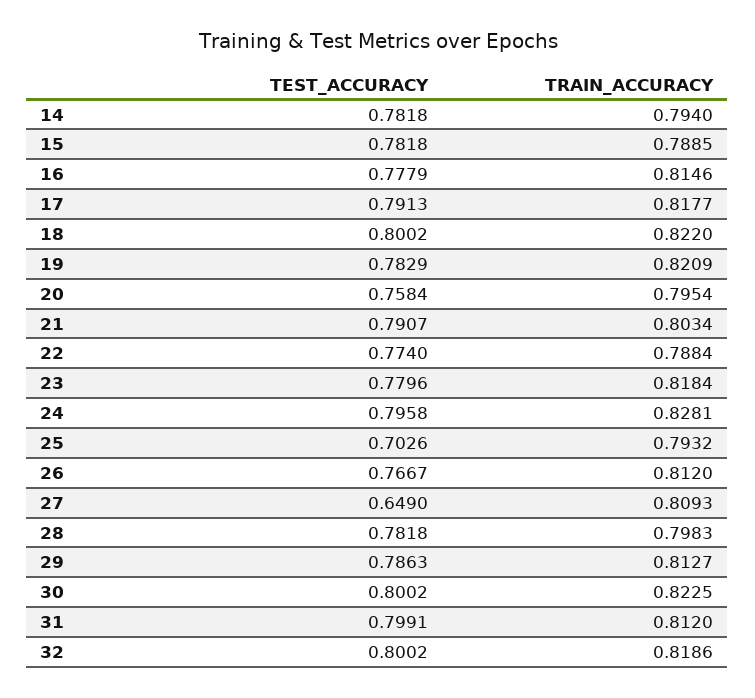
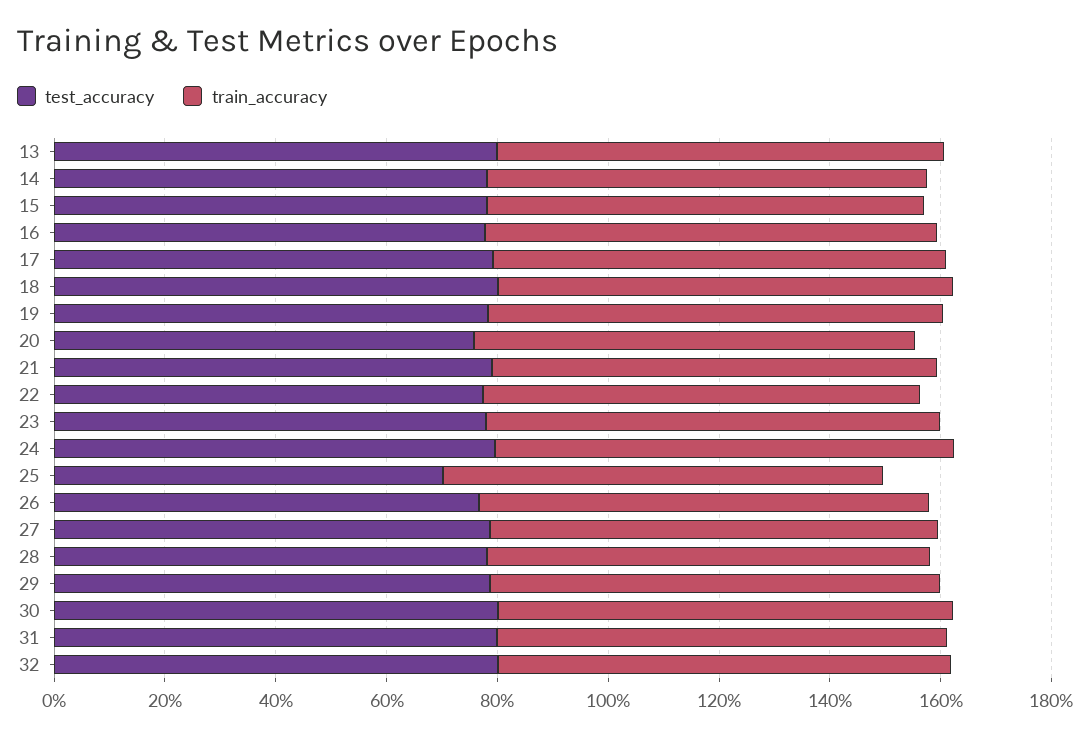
  {
    "TEST_ACCURACY": {
      "14": 0.7818,
      "15": 0.7818,
      "16": 0.7779,
      "17": 0.7913,
      "18": 0.8002,
      "19": 0.7829,
      "20": 0.7584,
      "21": 0.7907,
      "22": 0.774,
      "23": 0.7796,
      "24": 0.7958,
      "25": 0.7026,
      "26": 0.7667,
-     "27": 0.649,
+     "27": 0.8,
      "28": 0.7818,
      "29": 0.7863,
      "30": 0.8002,
      "31": 0.7991,
-     "32": 0.8002
+     "32": 0.8002,
+     "13": 0.8
    },
    "TRAIN_ACCURACY": {
      "14": 0.794,
      "15": 0.7885,
      "16": 0.8146,
      "17": 0.8177,
      "18": 0.822,
      "19": 0.8209,
      "20": 0.7954,
      "21": 0.8034,
      "22": 0.7884,
      "23": 0.8184,
      "24": 0.8281,
      "25": 0.7932,
      "26": 0.812,
      "27": 0.8093,
      "28": 0.7983,
      "29": 0.8127,
      "30": 0.8225,
      "31": 0.812,
-     "32": 0.8186
+     "32": 0.8186,
+     "13": 0.8
    }
  }

